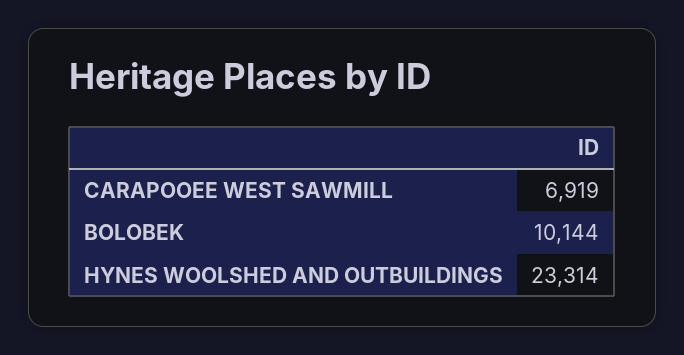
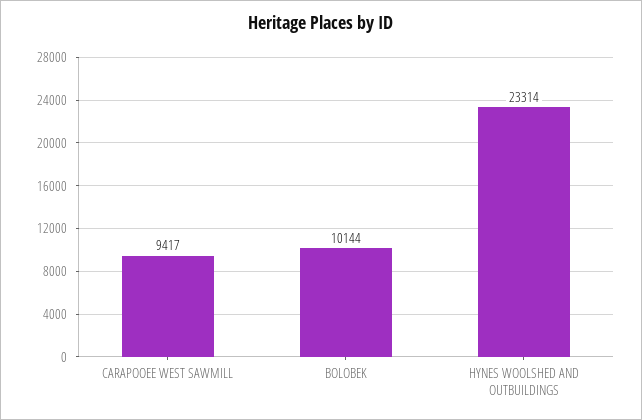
  {
-   "CARAPOOEE WEST SAWMILL": 6919,
+   "CARAPOOEE WEST SAWMILL": 9417,
    "BOLOBEK": 10144,
    "HYNES WOOLSHED AND OUTBUILDINGS": 23314
  }

